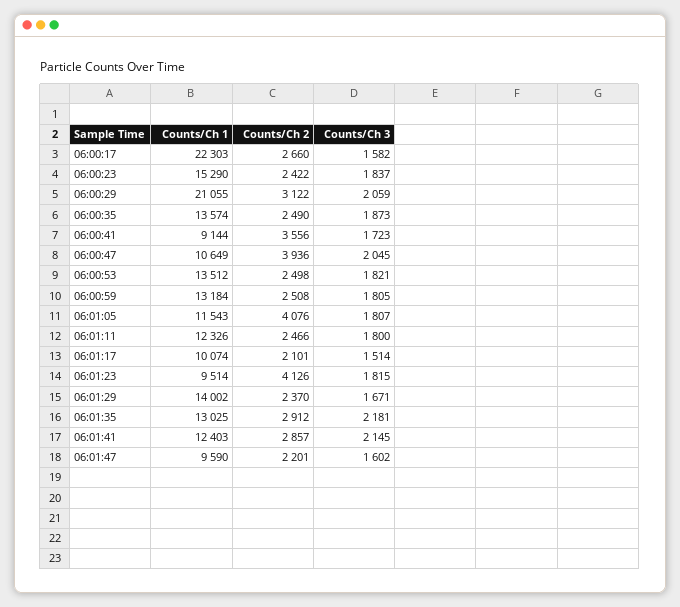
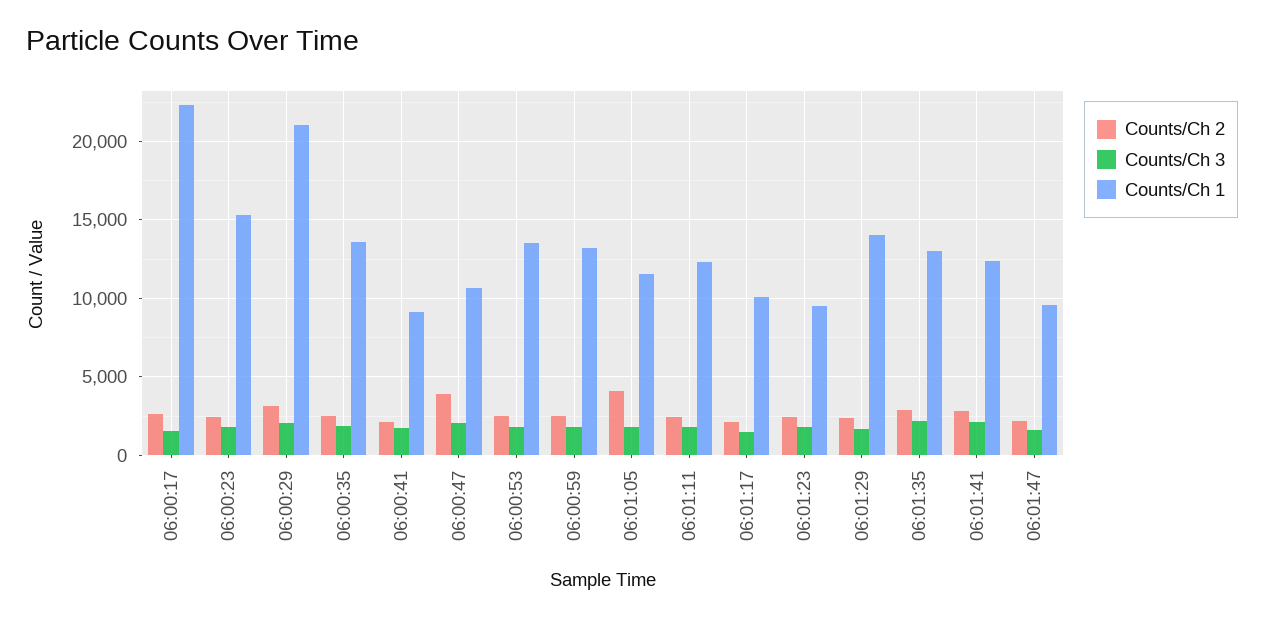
  {
    "Counts/Ch 1": {
      "06:00:17": 22303,
      "06:00:23": 15290,
      "06:00:29": 21055,
      "06:00:35": 13574,
      "06:00:41": 9144,
      "06:00:47": 10649,
      "06:00:53": 13512,
      "06:00:59": 13184,
      "06:01:05": 11543,
      "06:01:11": 12326,
      "06:01:17": 10074,
      "06:01:23": 9514,
      "06:01:29": 14002,
      "06:01:35": 13025,
      "06:01:41": 12403,
      "06:01:47": 9590
    },
    "Counts/Ch 2": {
      "06:00:17": 2660,
      "06:00:23": 2422,
      "06:00:29": 3122,
      "06:00:35": 2490,
-     "06:00:41": 3556,
+     "06:00:41": 2000,
      "06:00:47": 3936,
      "06:00:53": 2498,
      "06:00:59": 2508,
      "06:01:05": 4076,
      "06:01:11": 2466,
      "06:01:17": 2101,
-     "06:01:23": 4126,
+     "06:01:23": 2500,
      "06:01:29": 2370,
      "06:01:35": 2912,
      "06:01:41": 2857,
      "06:01:47": 2201
    },
    "Counts/Ch 3": {
      "06:00:17": 1582,
      "06:00:23": 1837,
      "06:00:29": 2059,
      "06:00:35": 1873,
      "06:00:41": 1723,
      "06:00:47": 2045,
      "06:00:53": 1821,
      "06:00:59": 1805,
      "06:01:05": 1807,
      "06:01:11": 1800,
      "06:01:17": 1514,
      "06:01:23": 1815,
      "06:01:29": 1671,
      "06:01:35": 2181,
      "06:01:41": 2145,
      "06:01:47": 1602
    }
  }

